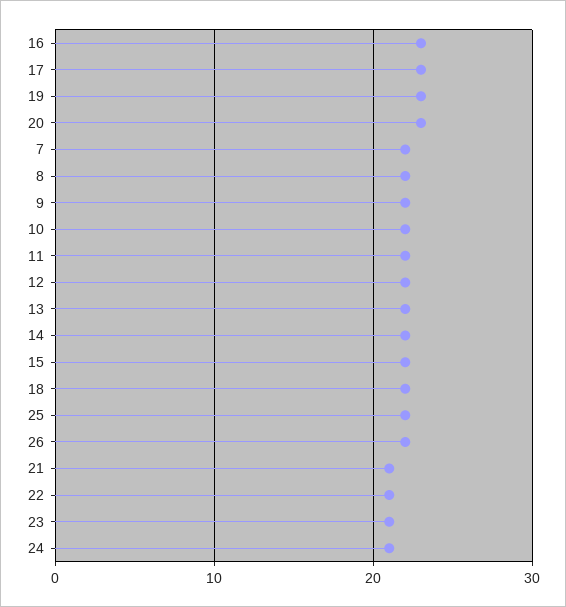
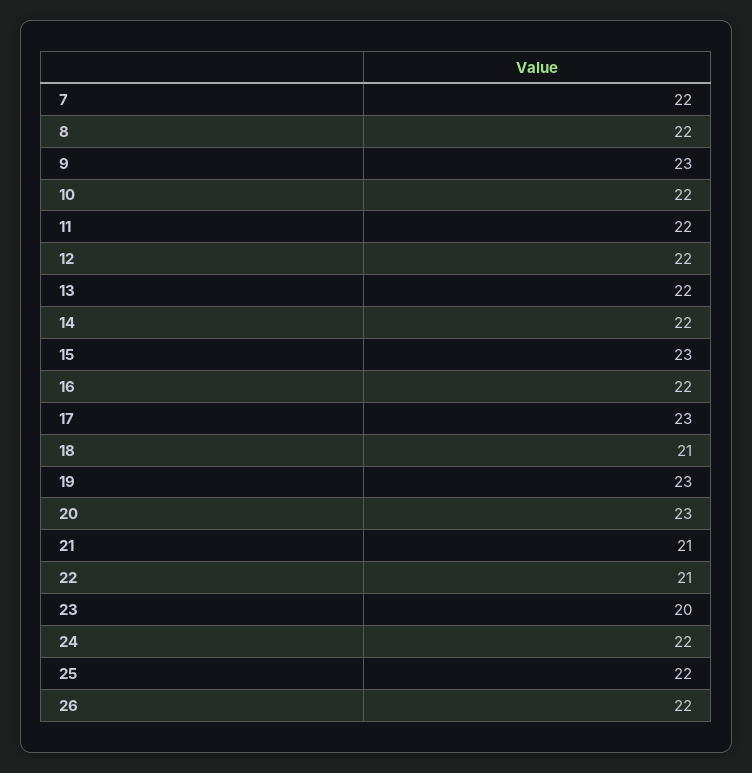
  {
-   "16": 23,
+   "16": 22,
    "17": 23,
    "19": 23,
    "20": 23,
    "7": 22,
    "8": 22,
-   "9": 22,
+   "9": 23,
    "10": 22,
    "11": 22,
    "12": 22,
    "13": 22,
    "14": 22,
-   "15": 22,
+   "15": 23,
-   "18": 22,
+   "18": 21,
    "25": 22,
    "26": 22,
    "21": 21,
    "22": 21,
-   "23": 21,
+   "23": 20,
-   "24": 21
+   "24": 22
  }

